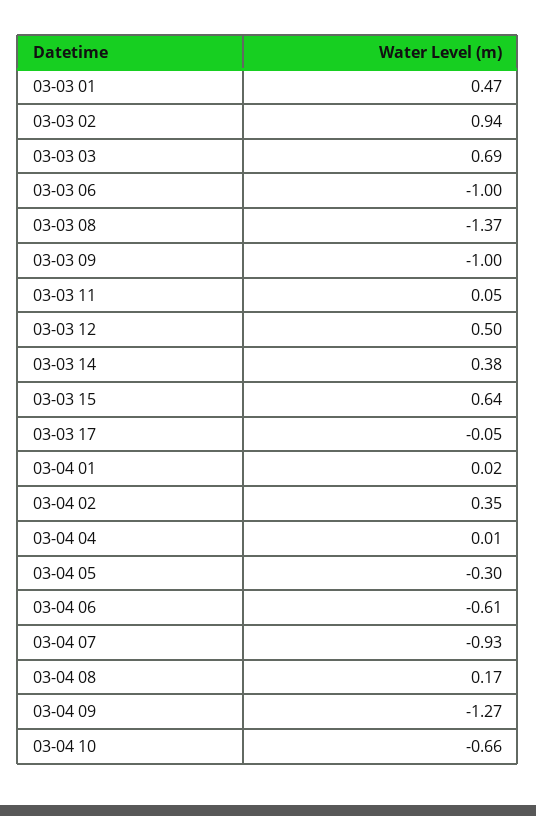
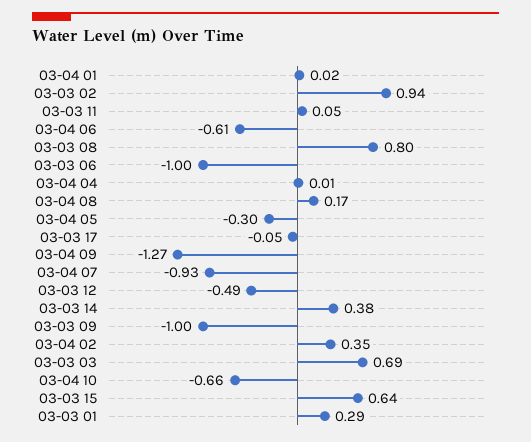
  {
-   "03-03 01": 0.47,
+   "03-03 01": 0.29,
    "03-03 02": 0.94,
    "03-03 03": 0.69,
    "03-03 06": -1,
-   "03-03 08": -1.37,
+   "03-03 08": 0.8,
    "03-03 09": -1,
    "03-03 11": 0.05,
-   "03-03 12": 0.5,
+   "03-03 12": -0.49,
    "03-03 14": 0.38,
    "03-03 15": 0.64,
    "03-03 17": -0.05,
    "03-04 01": 0.02,
    "03-04 02": 0.35,
    "03-04 04": 0.01,
    "03-04 05": -0.3,
    "03-04 06": -0.61,
    "03-04 07": -0.93,
    "03-04 08": 0.17,
    "03-04 09": -1.27,
    "03-04 10": -0.66
  }

